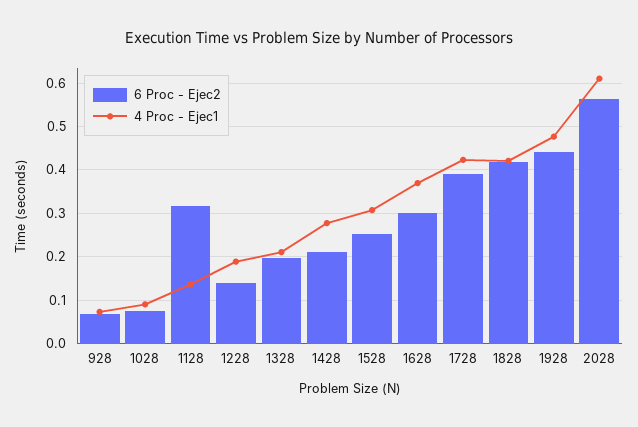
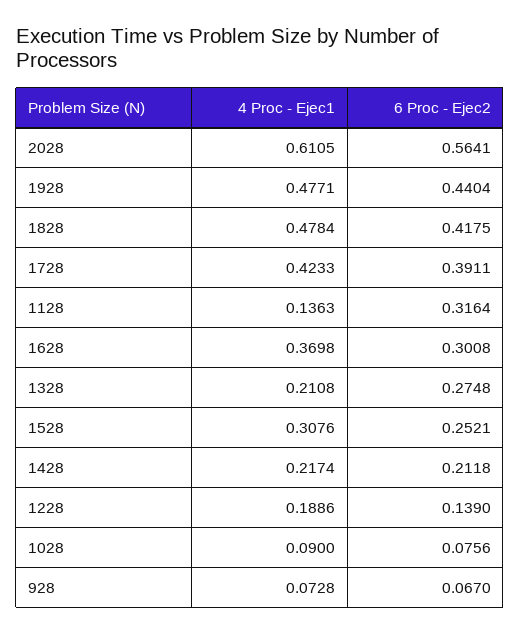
  {
    "6 Proc - Ejec2": {
      "928": 0.067,
      "1028": 0.0756,
      "1128": 0.3164,
      "1228": 0.139,
-     "1328": 0.2,
+     "1328": 0.2748,
      "1428": 0.2118,
      "1528": 0.2521,
      "1628": 0.3008,
      "1728": 0.3911,
      "1828": 0.4175,
      "1928": 0.4404,
      "2028": 0.5641
    },
    "4 Proc - Ejec1": {
      "928": 0.0728,
      "1028": 0.09,
      "1128": 0.1363,
      "1228": 0.1886,
      "1328": 0.2108,
-     "1428": 0.28,
+     "1428": 0.2174,
      "1528": 0.3076,
      "1628": 0.3698,
      "1728": 0.4233,
-     "1828": 0.42,
+     "1828": 0.4784,
      "1928": 0.4771,
      "2028": 0.6105
    }
  }

